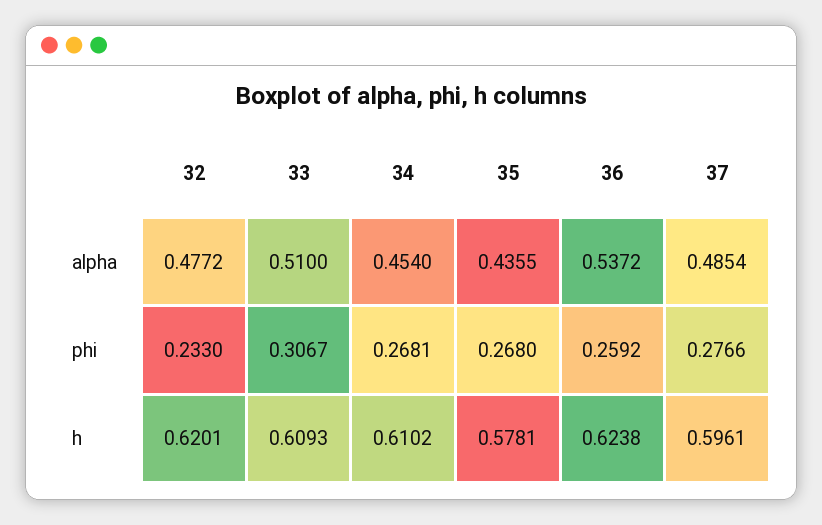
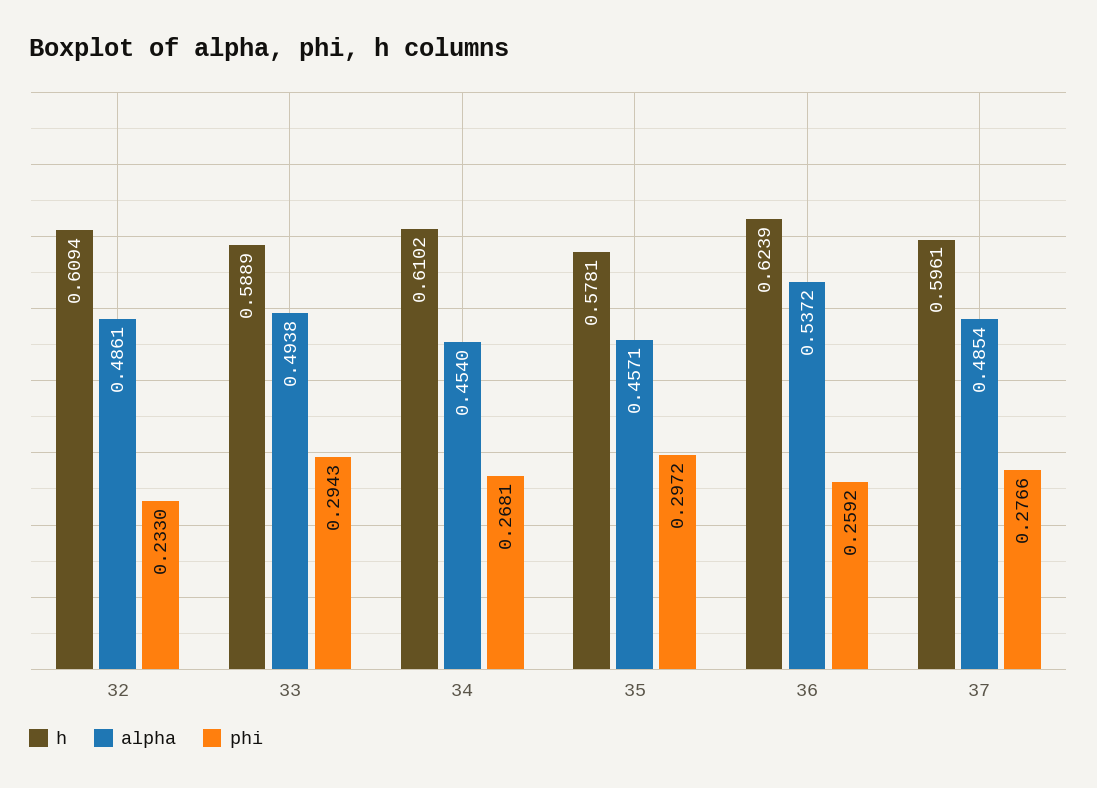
  {
    "alpha": {
-     "32": 0.4772,
+     "32": 0.4861,
-     "33": 0.51,
+     "33": 0.4938,
      "34": 0.454,
-     "35": 0.4355,
+     "35": 0.4571,
      "36": 0.5372,
      "37": 0.4854
    },
    "phi": {
      "32": 0.233,
-     "33": 0.3067,
+     "33": 0.2943,
      "34": 0.2681,
-     "35": 0.268,
+     "35": 0.2972,
      "36": 0.2592,
      "37": 0.2766
    },
    "h": {
-     "32": 0.6201,
+     "32": 0.6094,
-     "33": 0.6093,
+     "33": 0.5889,
      "34": 0.6102,
      "35": 0.5781,
-     "36": 0.6238,
+     "36": 0.6239,
      "37": 0.5961
    }
  }

